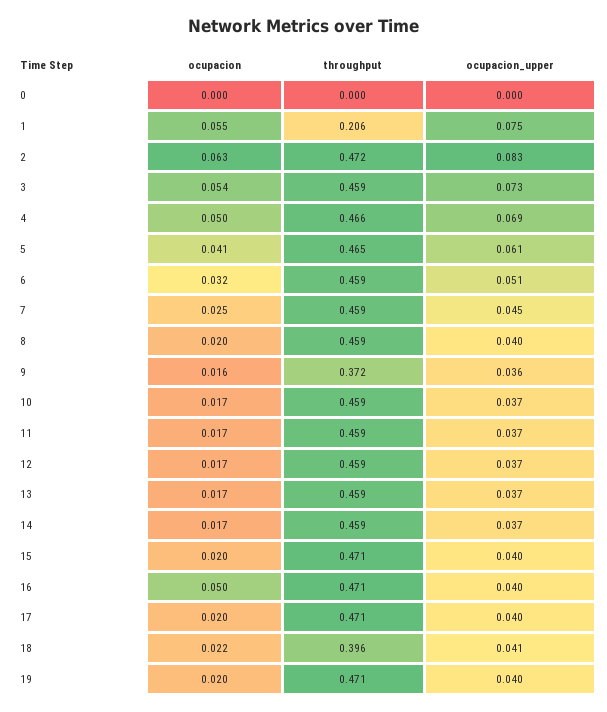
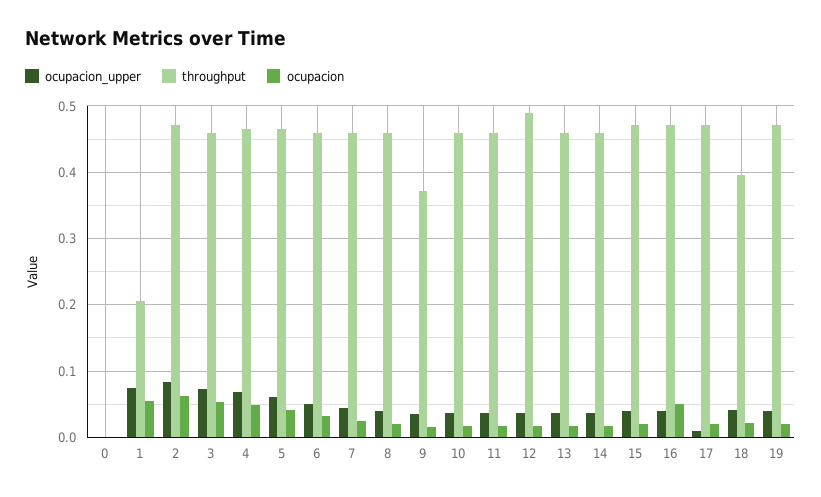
  {
    "ocupacion": {
      "0": 0,
      "1": 0.055,
      "2": 0.063,
      "3": 0.054,
      "4": 0.05,
      "5": 0.041,
      "6": 0.032,
      "7": 0.025,
      "8": 0.02,
      "9": 0.016,
      "10": 0.017,
      "11": 0.017,
      "12": 0.017,
      "13": 0.017,
      "14": 0.017,
      "15": 0.02,
      "16": 0.05,
      "17": 0.02,
      "18": 0.022,
      "19": 0.02
    },
    "throughput": {
      "0": 0,
      "1": 0.206,
      "2": 0.472,
      "3": 0.459,
      "4": 0.466,
      "5": 0.465,
      "6": 0.459,
      "7": 0.459,
      "8": 0.459,
      "9": 0.372,
      "10": 0.459,
      "11": 0.459,
-     "12": 0.459,
+     "12": 0.49,
      "13": 0.459,
      "14": 0.459,
      "15": 0.471,
      "16": 0.471,
      "17": 0.471,
      "18": 0.396,
      "19": 0.471
    },
    "ocupacion_upper": {
      "0": 0,
      "1": 0.075,
      "2": 0.083,
      "3": 0.073,
      "4": 0.069,
      "5": 0.061,
      "6": 0.051,
      "7": 0.045,
      "8": 0.04,
      "9": 0.036,
      "10": 0.037,
      "11": 0.037,
      "12": 0.037,
      "13": 0.037,
      "14": 0.037,
      "15": 0.04,
      "16": 0.04,
-     "17": 0.04,
+     "17": 0.01,
      "18": 0.041,
      "19": 0.04
    }
  }

